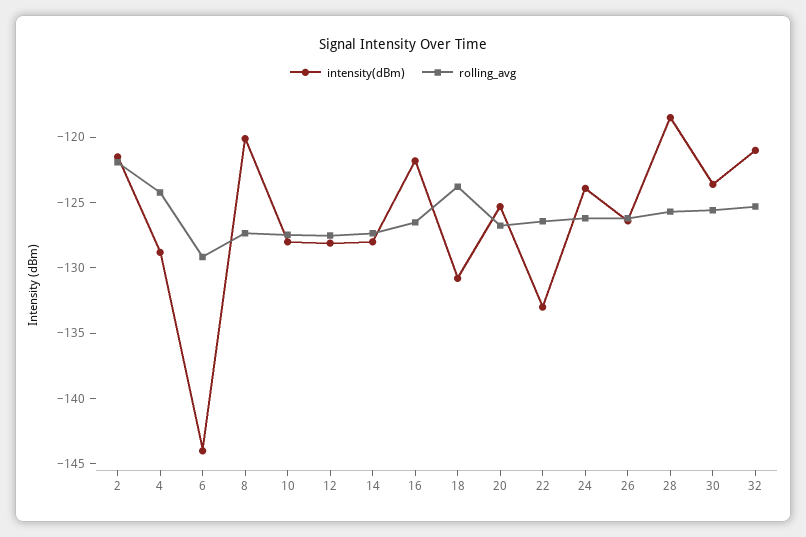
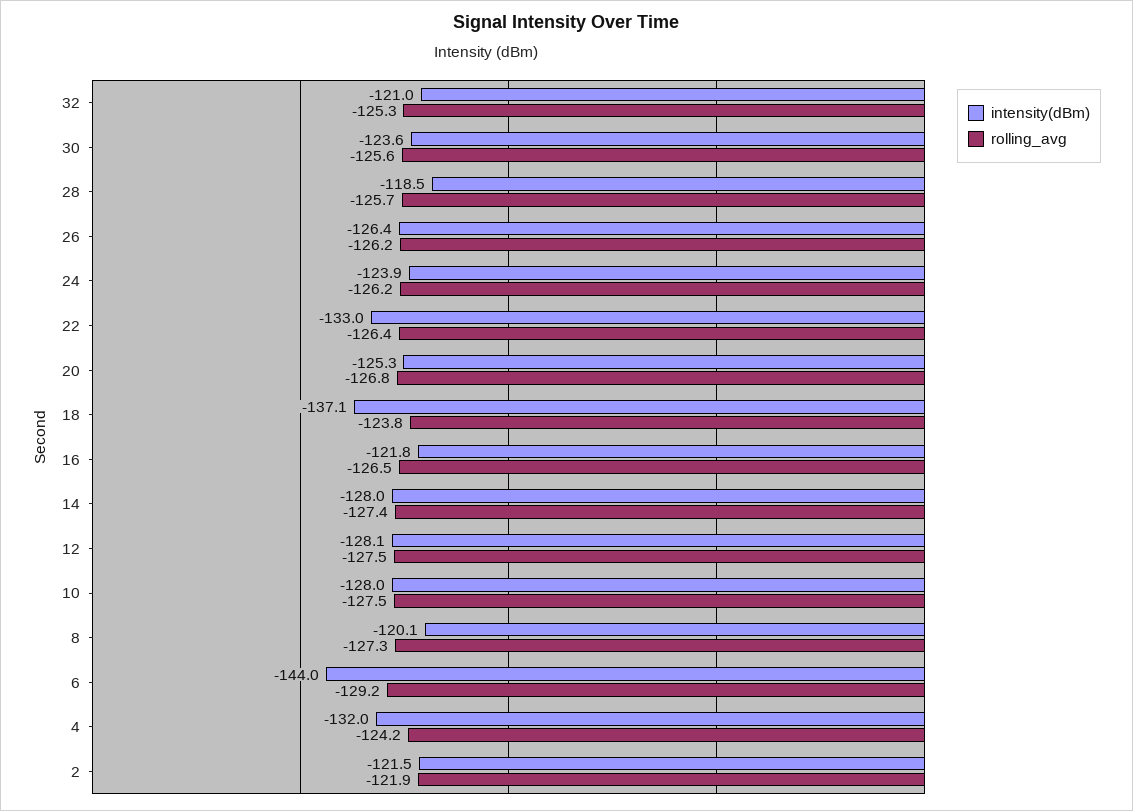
  {
    "intensity(dBm)": {
      "2": -121.5,
-     "4": -129,
+     "4": -132,
      "6": -144,
      "8": -120.1,
      "10": -128,
      "12": -128.1,
      "14": -128,
      "16": -121.8,
-     "18": -131,
+     "18": -137.1,
      "20": -125.3,
      "22": -133,
      "24": -123.9,
      "26": -126.4,
      "28": -118.5,
      "30": -123.6,
      "32": -121
    },
    "rolling_avg": {
      "2": -121.9,
      "4": -124.2,
      "6": -129.2,
      "8": -127.3,
      "10": -127.5,
      "12": -127.5,
      "14": -127.4,
      "16": -126.5,
      "18": -123.8,
      "20": -126.8,
      "22": -126.4,
      "24": -126.2,
      "26": -126.2,
      "28": -125.7,
      "30": -125.6,
      "32": -125.3
    }
  }

